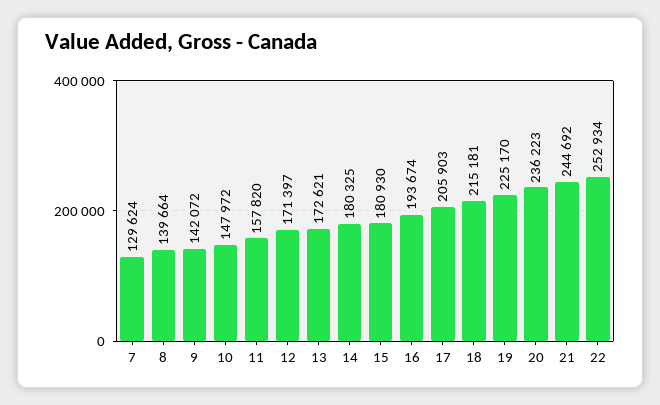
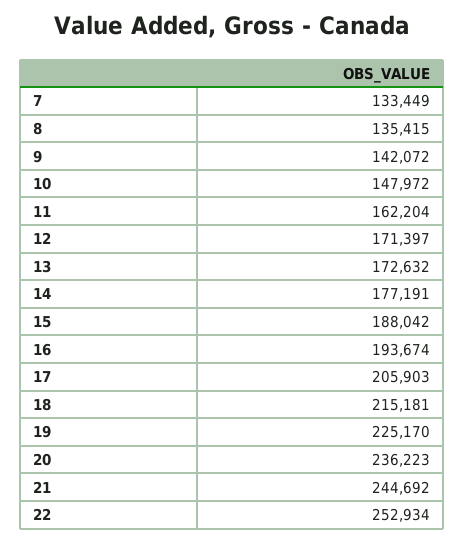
  {
-   "7": 129624,
+   "7": 133449,
-   "8": 139664,
+   "8": 135415,
    "9": 142072,
    "10": 147972,
-   "11": 157820,
+   "11": 162204,
    "12": 171397,
-   "13": 172621,
+   "13": 172632,
-   "14": 180325,
+   "14": 177191,
-   "15": 180930,
+   "15": 188042,
    "16": 193674,
    "17": 205903,
    "18": 215181,
    "19": 225170,
    "20": 236223,
    "21": 244692,
    "22": 252934
  }

